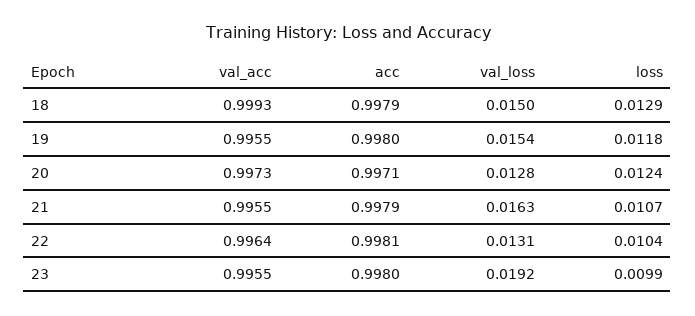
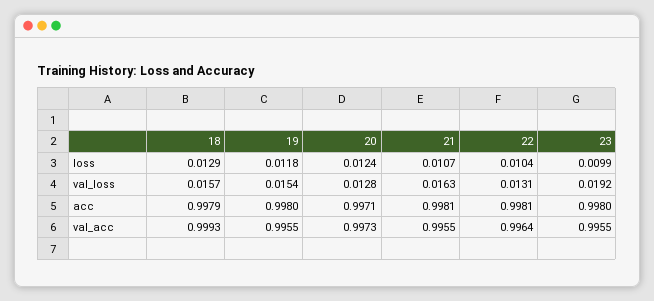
  {
    "val_acc": {
      "18": 0.9993,
      "19": 0.9955,
      "20": 0.9973,
      "21": 0.9955,
      "22": 0.9964,
      "23": 0.9955
    },
    "acc": {
      "18": 0.9979,
      "19": 0.998,
      "20": 0.9971,
-     "21": 0.9979,
+     "21": 0.9981,
      "22": 0.9981,
      "23": 0.998
    },
    "val_loss": {
-     "18": 0.015,
+     "18": 0.0157,
      "19": 0.0154,
      "20": 0.0128,
      "21": 0.0163,
      "22": 0.0131,
      "23": 0.0192
    },
    "loss": {
      "18": 0.0129,
      "19": 0.0118,
      "20": 0.0124,
      "21": 0.0107,
      "22": 0.0104,
      "23": 0.0099
    }
  }

